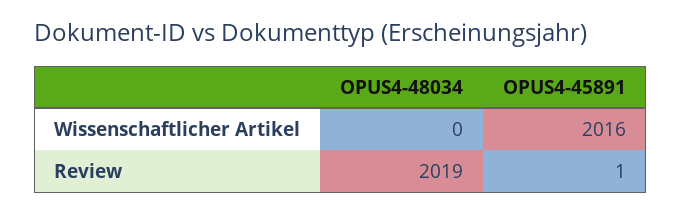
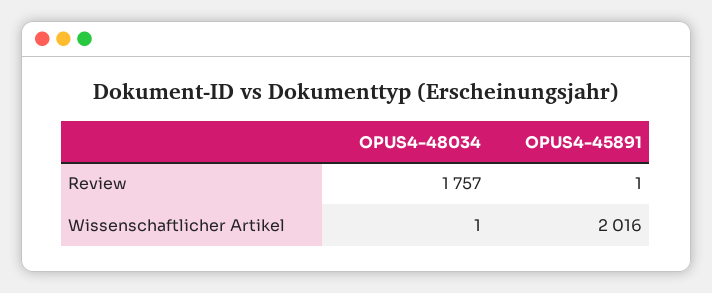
  {
    "OPUS4-48034": {
-     "Wissenschaftlicher Artikel": 0,
+     "Wissenschaftlicher Artikel": 1,
-     "Review": 2019
+     "Review": 1757
    },
    "OPUS4-45891": {
      "Wissenschaftlicher Artikel": 2016,
      "Review": 1
    }
  }

